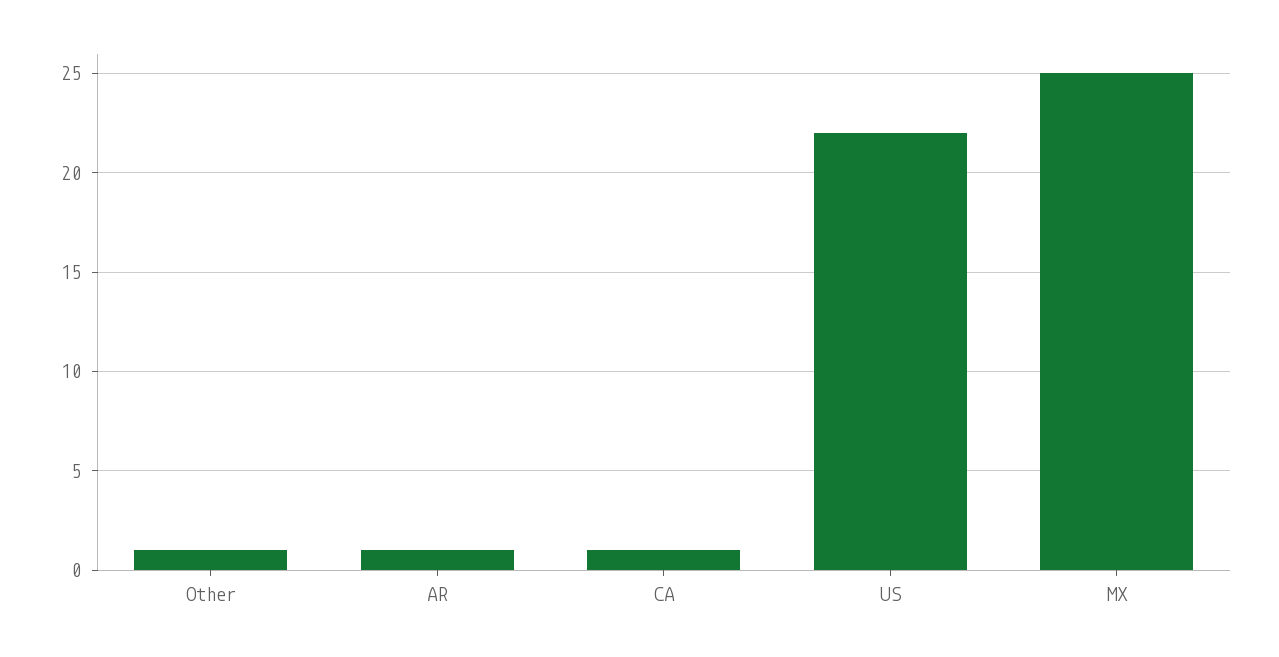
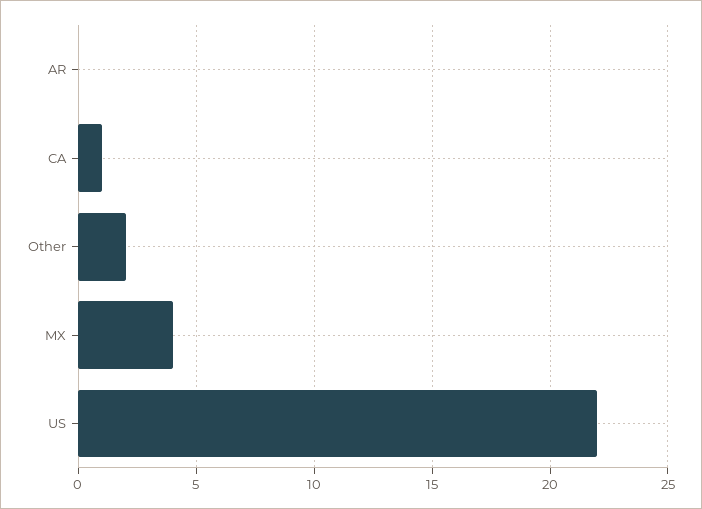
  {
-   "Other": 1,
+   "Other": 2,
-   "AR": 1,
+   "AR": 0,
    "CA": 1,
    "US": 22,
-   "MX": 25
+   "MX": 4
  }

